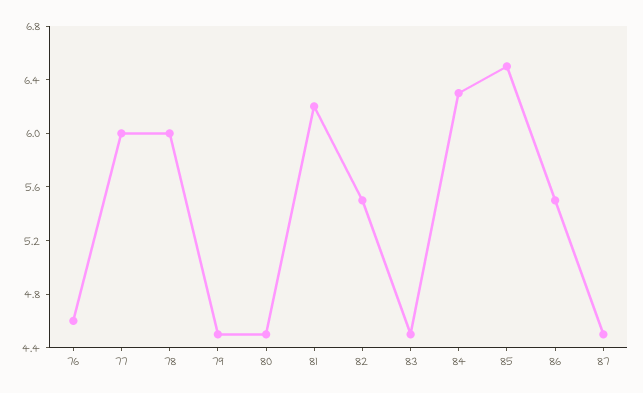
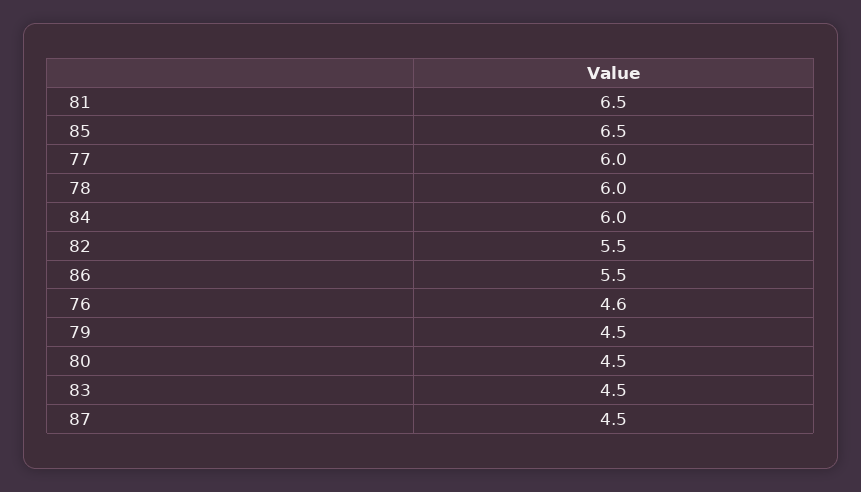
  {
    "76": 4.6,
    "77": 6,
    "78": 6,
    "79": 4.5,
    "80": 4.5,
-   "81": 6.2,
+   "81": 6.5,
    "82": 5.5,
    "83": 4.5,
-   "84": 6.3,
+   "84": 6,
    "85": 6.5,
    "86": 5.5,
    "87": 4.5
  }

